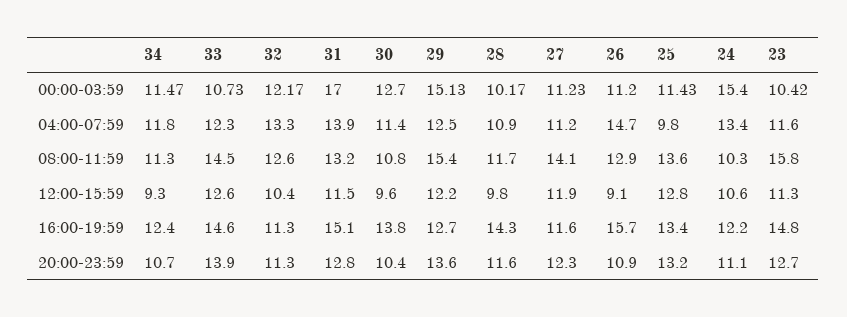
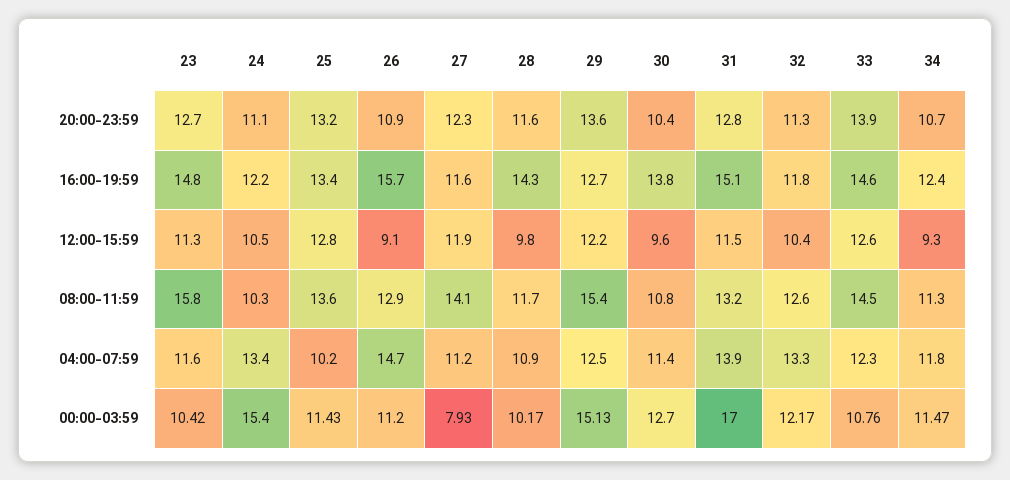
  {
    "34": {
      "00:00-03:59": 11.47,
      "04:00-07:59": 11.8,
      "08:00-11:59": 11.3,
      "12:00-15:59": 9.3,
      "16:00-19:59": 12.4,
      "20:00-23:59": 10.7
    },
    "33": {
-     "00:00-03:59": 10.73,
+     "00:00-03:59": 10.76,
      "04:00-07:59": 12.3,
      "08:00-11:59": 14.5,
      "12:00-15:59": 12.6,
      "16:00-19:59": 14.6,
      "20:00-23:59": 13.9
    },
    "32": {
      "00:00-03:59": 12.17,
      "04:00-07:59": 13.3,
      "08:00-11:59": 12.6,
      "12:00-15:59": 10.4,
-     "16:00-19:59": 11.3,
+     "16:00-19:59": 11.8,
      "20:00-23:59": 11.3
    },
    "31": {
      "00:00-03:59": 17,
      "04:00-07:59": 13.9,
      "08:00-11:59": 13.2,
      "12:00-15:59": 11.5,
      "16:00-19:59": 15.1,
      "20:00-23:59": 12.8
    },
    "30": {
      "00:00-03:59": 12.7,
      "04:00-07:59": 11.4,
      "08:00-11:59": 10.8,
      "12:00-15:59": 9.6,
      "16:00-19:59": 13.8,
      "20:00-23:59": 10.4
    },
    "29": {
      "00:00-03:59": 15.13,
      "04:00-07:59": 12.5,
      "08:00-11:59": 15.4,
      "12:00-15:59": 12.2,
      "16:00-19:59": 12.7,
      "20:00-23:59": 13.6
    },
    "28": {
      "00:00-03:59": 10.17,
      "04:00-07:59": 10.9,
      "08:00-11:59": 11.7,
      "12:00-15:59": 9.8,
      "16:00-19:59": 14.3,
      "20:00-23:59": 11.6
    },
    "27": {
-     "00:00-03:59": 11.23,
+     "00:00-03:59": 7.93,
      "04:00-07:59": 11.2,
      "08:00-11:59": 14.1,
      "12:00-15:59": 11.9,
      "16:00-19:59": 11.6,
      "20:00-23:59": 12.3
    },
    "26": {
      "00:00-03:59": 11.2,
      "04:00-07:59": 14.7,
      "08:00-11:59": 12.9,
      "12:00-15:59": 9.1,
      "16:00-19:59": 15.7,
      "20:00-23:59": 10.9
    },
    "25": {
      "00:00-03:59": 11.43,
-     "04:00-07:59": 9.8,
+     "04:00-07:59": 10.2,
      "08:00-11:59": 13.6,
      "12:00-15:59": 12.8,
      "16:00-19:59": 13.4,
      "20:00-23:59": 13.2
    },
    "24": {
      "00:00-03:59": 15.4,
      "04:00-07:59": 13.4,
      "08:00-11:59": 10.3,
-     "12:00-15:59": 10.6,
+     "12:00-15:59": 10.5,
      "16:00-19:59": 12.2,
      "20:00-23:59": 11.1
    },
    "23": {
      "00:00-03:59": 10.42,
      "04:00-07:59": 11.6,
      "08:00-11:59": 15.8,
      "12:00-15:59": 11.3,
      "16:00-19:59": 14.8,
      "20:00-23:59": 12.7
    }
  }

